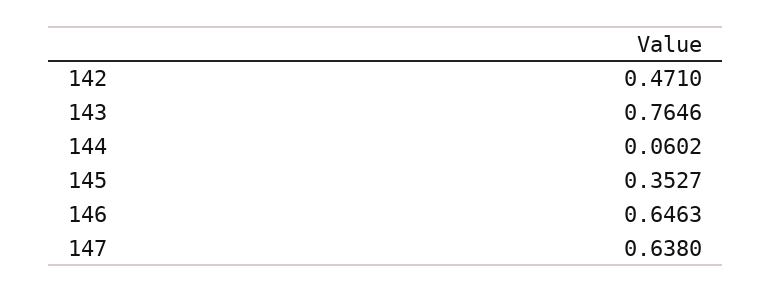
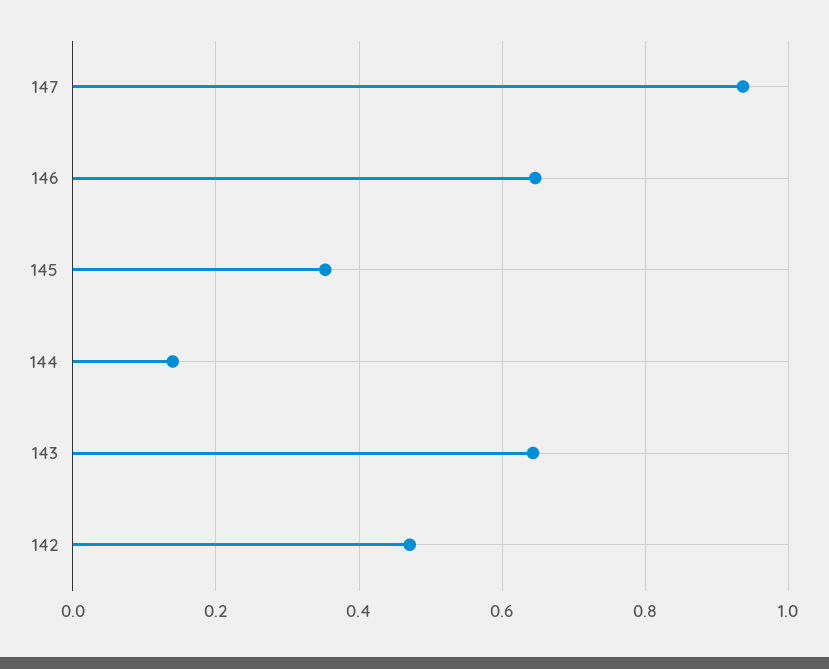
  {
    "142": 0.471,
-   "143": 0.7646,
+   "143": 0.64,
-   "144": 0.0602,
+   "144": 0.14,
    "145": 0.3527,
    "146": 0.6463,
-   "147": 0.638
+   "147": 0.94
  }

